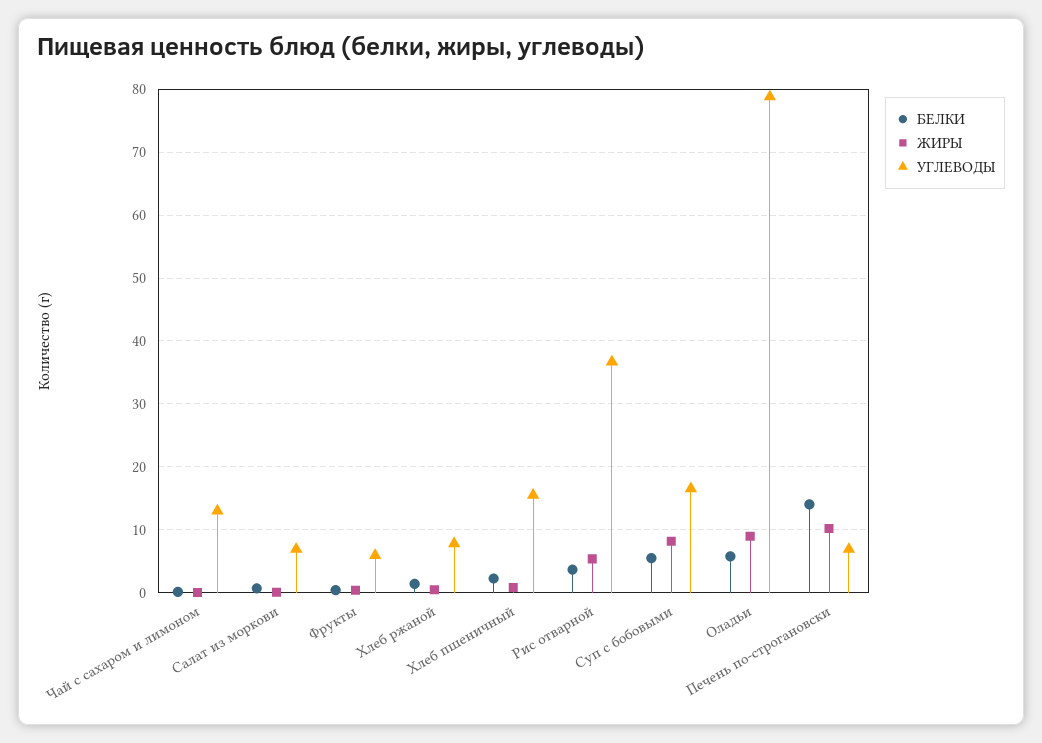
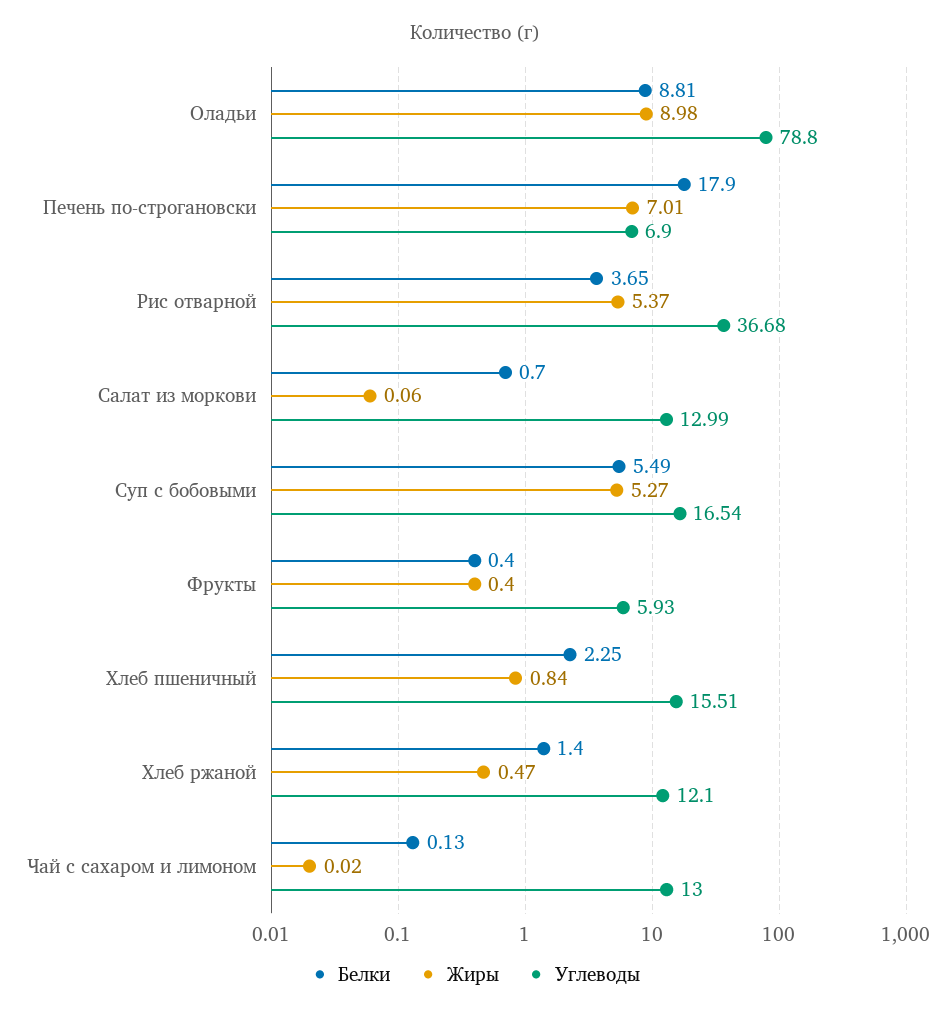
  {
    "БЕЛКИ": {
      "Чай с сахаром и лимоном": 0.13,
      "Салат из моркови": 0.7,
      "Фрукты": 0.4,
      "Хлеб ржаной": 1.4,
      "Хлеб пшеничный": 2.25,
      "Рис отварной": 3.65,
      "Суп с бобовыми": 5.49,
-     "Оладьи": 6,
+     "Оладьи": 8.81,
-     "Печень по-строгановски": 14
+     "Печень по-строгановски": 17.9
    },
    "ЖИРЫ": {
      "Чай с сахаром и лимоном": 0.02,
      "Салат из моркови": 0.06,
      "Фрукты": 0.4,
      "Хлеб ржаной": 0.47,
      "Хлеб пшеничный": 0.84,
      "Рис отварной": 5.37,
-     "Суп с бобовыми": 8,
+     "Суп с бобовыми": 5.27,
      "Оладьи": 8.98,
-     "Печень по-строгановски": 10
+     "Печень по-строгановски": 7.01
    },
    "УГЛЕВОДЫ": {
      "Чай с сахаром и лимоном": 13,
-     "Салат из моркови": 7,
+     "Салат из моркови": 12.99,
      "Фрукты": 5.93,
-     "Хлеб ржаной": 8,
+     "Хлеб ржаной": 12.1,
      "Хлеб пшеничный": 15.51,
      "Рис отварной": 36.68,
      "Суп с бобовыми": 16.54,
      "Оладьи": 78.8,
      "Печень по-строгановски": 6.9
    }
  }

